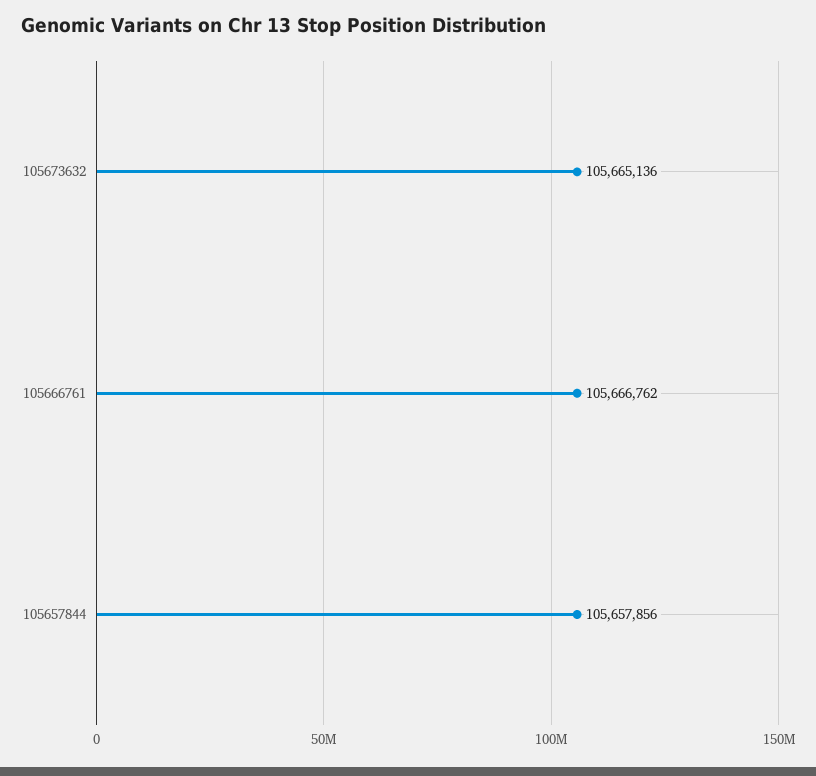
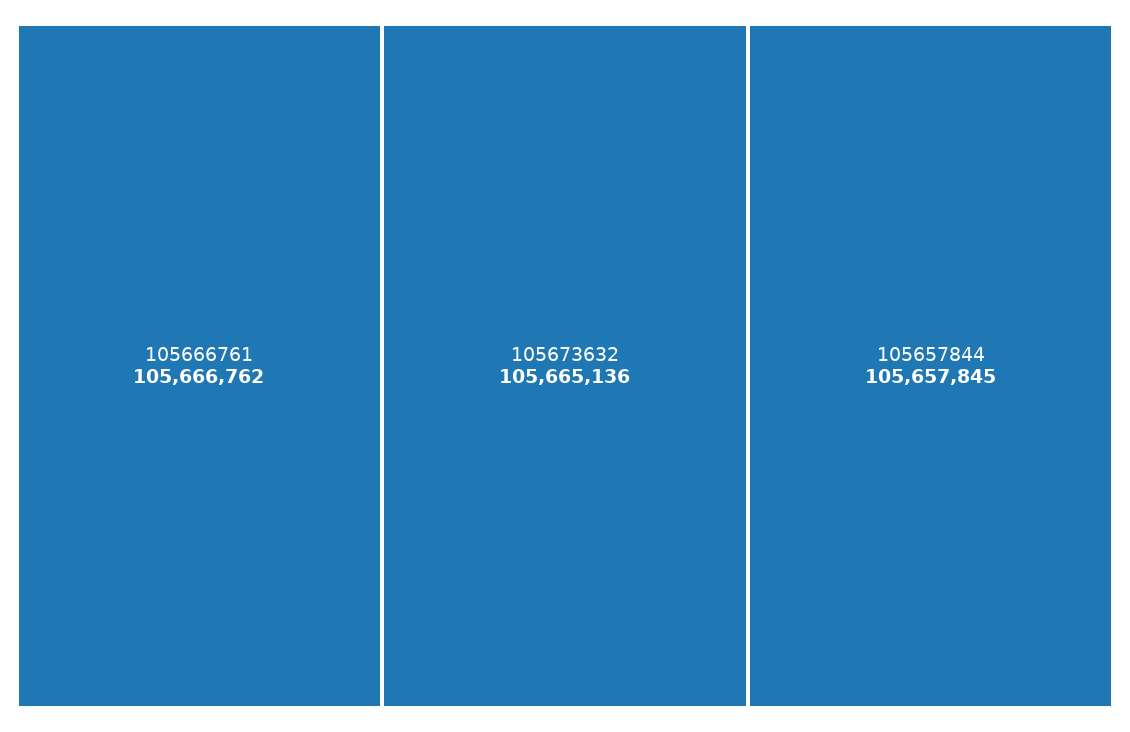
  {
    "105673632": 105665136,
    "105666761": 105666762,
-   "105657844": 105657856
+   "105657844": 105657845
  }

